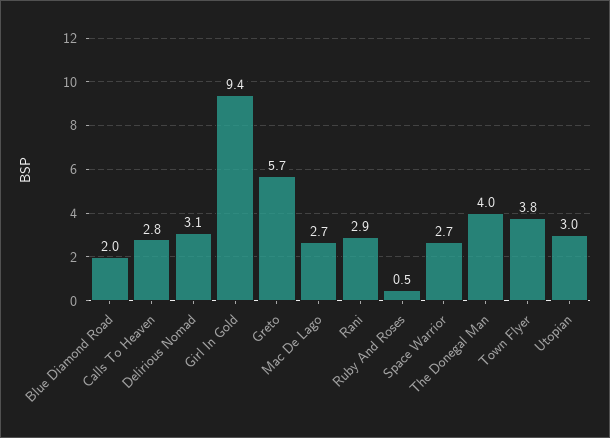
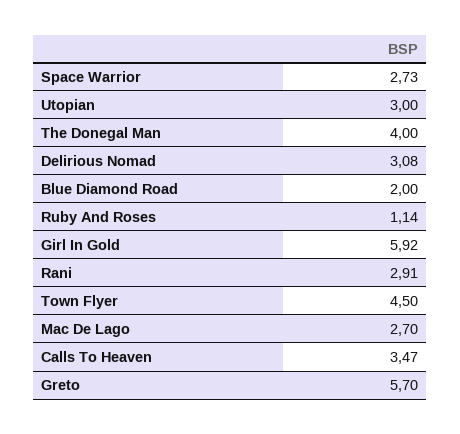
  {
    "Blue Diamond Road": 2,
-   "Calls To Heaven": 2.8,
+   "Calls To Heaven": 3.47,
    "Delirious Nomad": 3.08,
-   "Girl In Gold": 9.4,
+   "Girl In Gold": 5.92,
    "Greto": 5.7,
    "Mac De Lago": 2.7,
    "Rani": 2.91,
-   "Ruby And Roses": 0.5,
+   "Ruby And Roses": 1.14,
    "Space Warrior": 2.73,
    "The Donegal Man": 4,
-   "Town Flyer": 3.8,
+   "Town Flyer": 4.5,
    "Utopian": 3
  }

